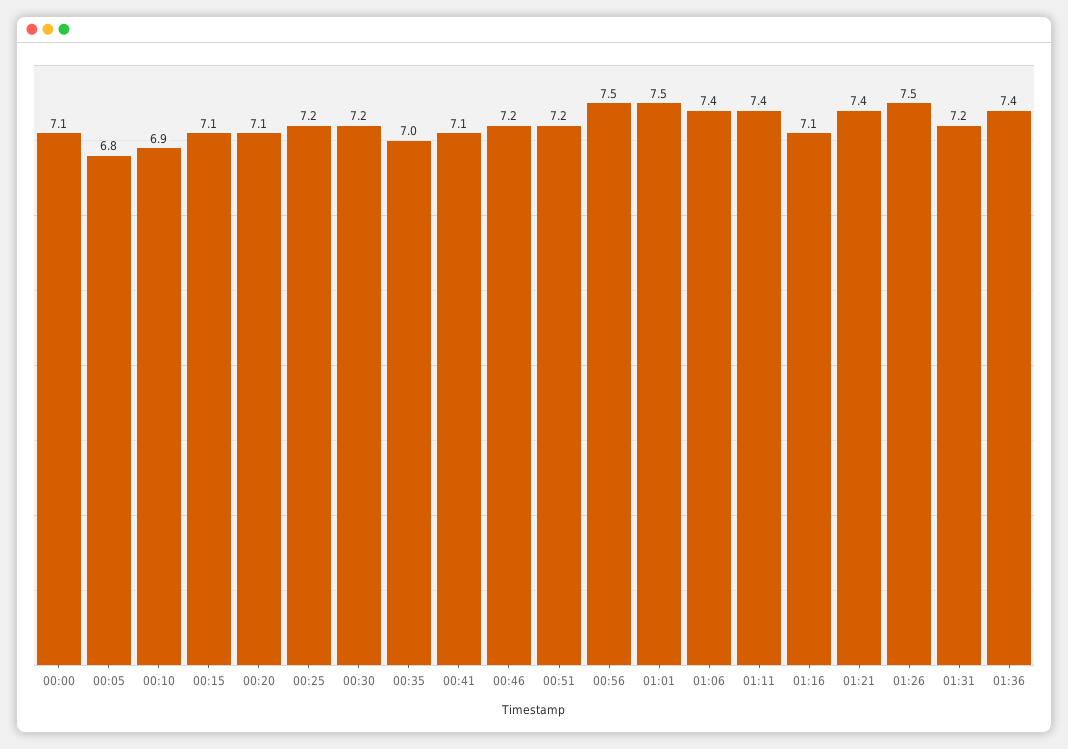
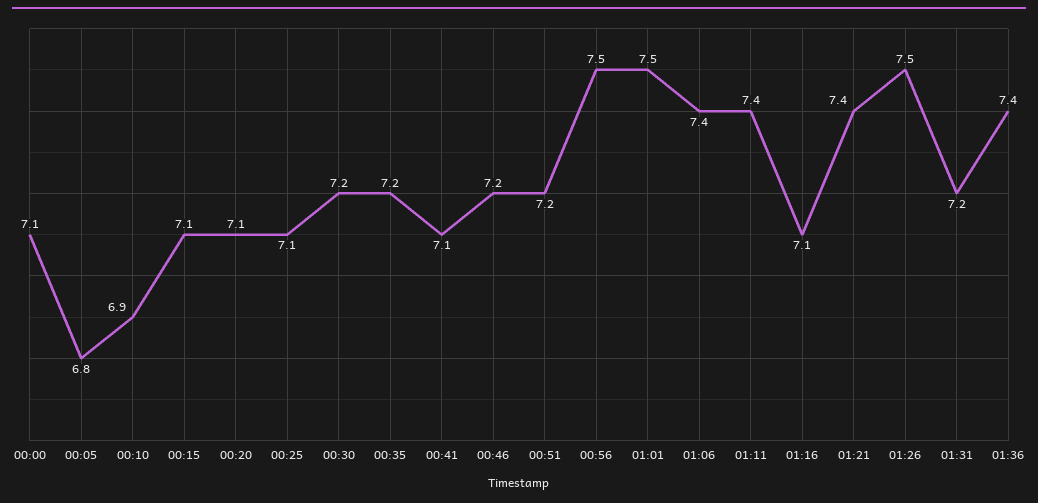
  {
    "00:00": 7.1,
    "00:05": 6.8,
    "00:10": 6.9,
    "00:15": 7.1,
    "00:20": 7.1,
-   "00:25": 7.2,
+   "00:25": 7.1,
    "00:30": 7.2,
-   "00:35": 7,
+   "00:35": 7.2,
    "00:41": 7.1,
    "00:46": 7.2,
    "00:51": 7.2,
    "00:56": 7.5,
    "01:01": 7.5,
    "01:06": 7.4,
    "01:11": 7.4,
    "01:16": 7.1,
    "01:21": 7.4,
    "01:26": 7.5,
    "01:31": 7.2,
    "01:36": 7.4
  }

